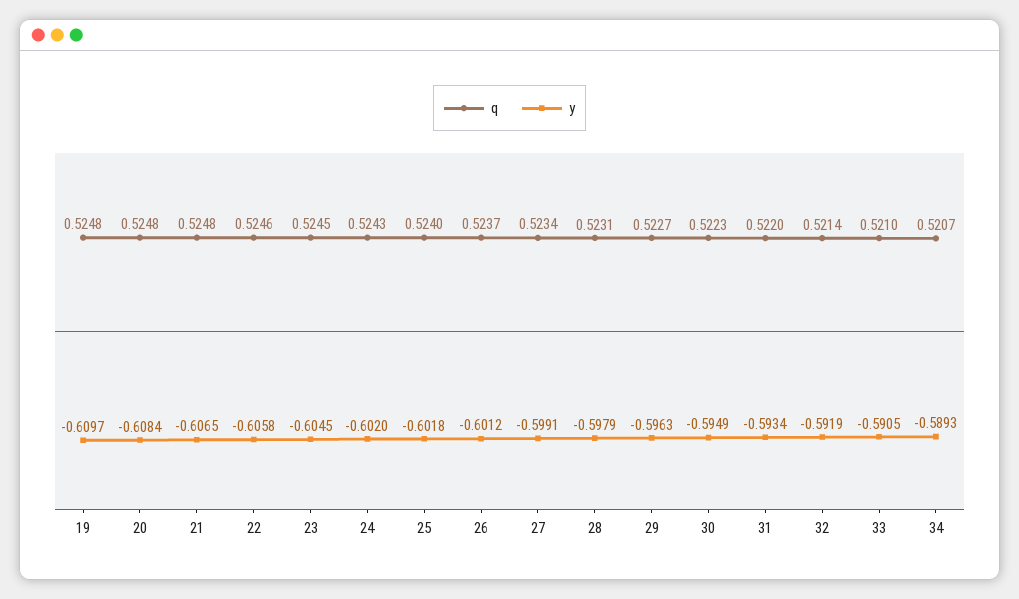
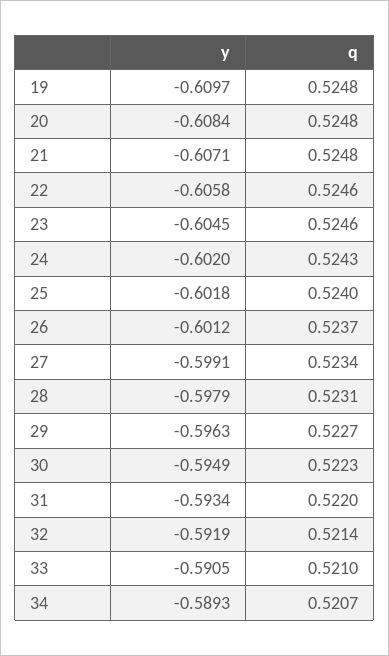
  {
    "q": {
      "19": 0.5248,
      "20": 0.5248,
      "21": 0.5248,
      "22": 0.5246,
-     "23": 0.5245,
+     "23": 0.5246,
      "24": 0.5243,
      "25": 0.524,
      "26": 0.5237,
      "27": 0.5234,
      "28": 0.5231,
      "29": 0.5227,
      "30": 0.5223,
      "31": 0.522,
      "32": 0.5214,
      "33": 0.521,
      "34": 0.5207
    },
    "y": {
      "19": -0.6097,
      "20": -0.6084,
-     "21": -0.6065,
+     "21": -0.6071,
      "22": -0.6058,
      "23": -0.6045,
      "24": -0.602,
      "25": -0.6018,
      "26": -0.6012,
      "27": -0.5991,
      "28": -0.5979,
      "29": -0.5963,
      "30": -0.5949,
      "31": -0.5934,
      "32": -0.5919,
      "33": -0.5905,
      "34": -0.5893
    }
  }

